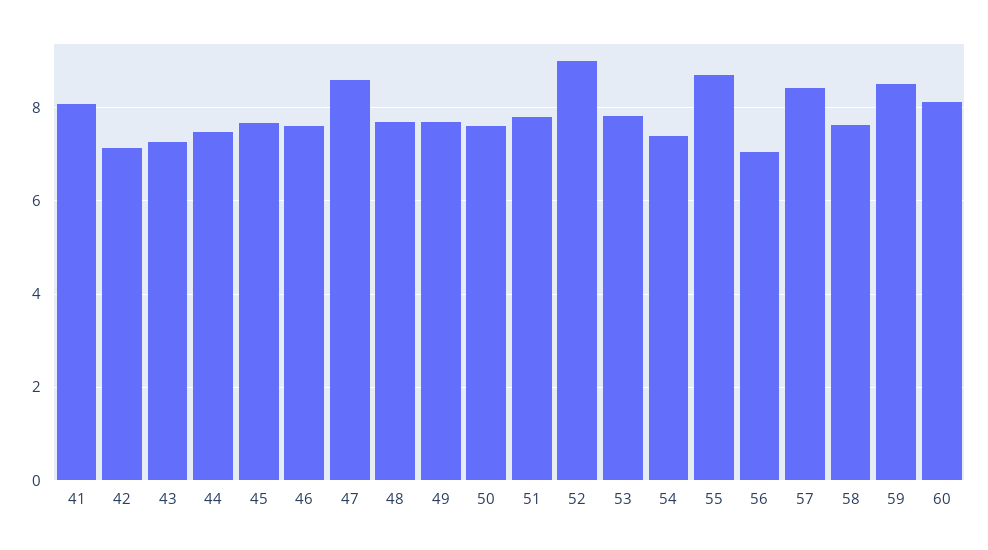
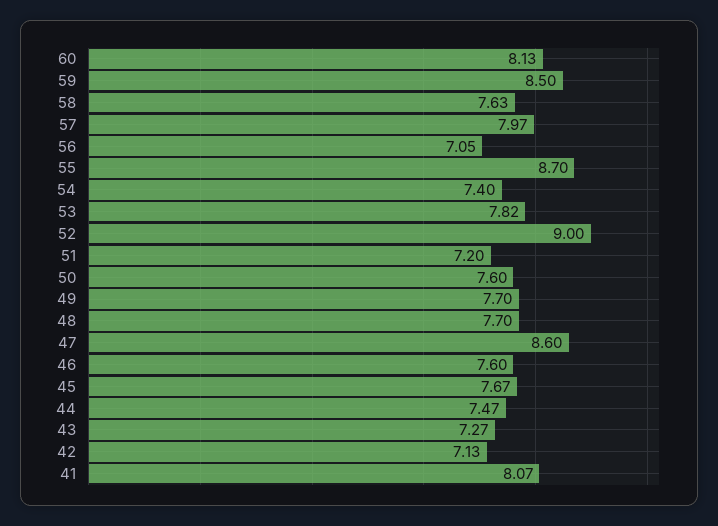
  {
    "41": 8.07,
    "42": 7.13,
    "43": 7.27,
    "44": 7.47,
    "45": 7.67,
    "46": 7.6,
    "47": 8.6,
    "48": 7.7,
    "49": 7.7,
    "50": 7.6,
-   "51": 7.8,
+   "51": 7.2,
    "52": 9,
    "53": 7.82,
    "54": 7.4,
    "55": 8.7,
    "56": 7.05,
-   "57": 8.4,
+   "57": 7.97,
    "58": 7.63,
    "59": 8.5,
    "60": 8.13
  }

